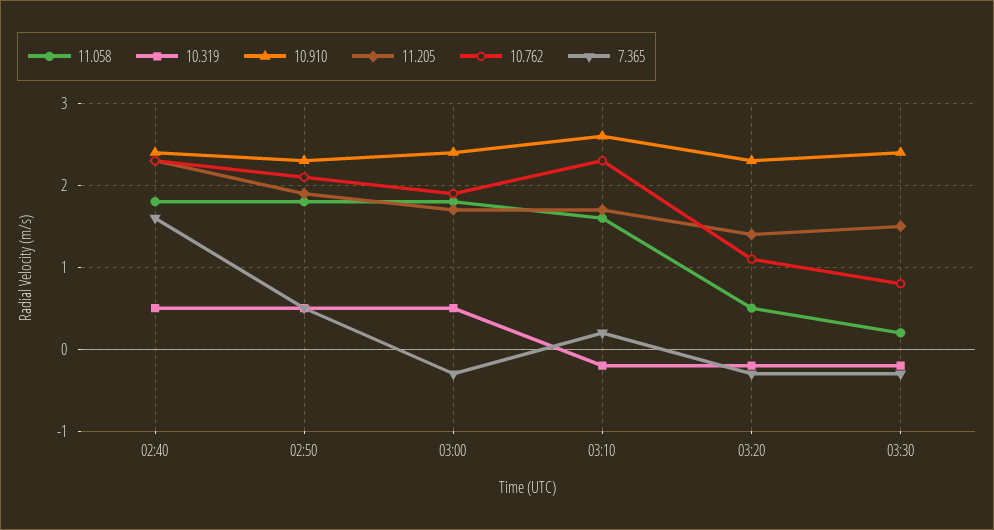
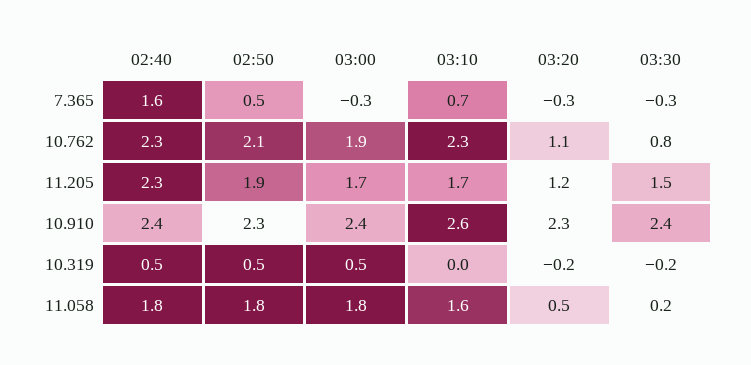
  {
    "11.058": {
      "02:40": 1.8,
      "02:50": 1.8,
      "03:00": 1.8,
      "03:10": 1.6,
      "03:20": 0.5,
      "03:30": 0.2
    },
    "10.319": {
      "02:40": 0.5,
      "02:50": 0.5,
      "03:00": 0.5,
-     "03:10": -0.2,
+     "03:10": 0,
      "03:20": -0.2,
      "03:30": -0.2
    },
    "10.910": {
      "02:40": 2.4,
      "02:50": 2.3,
      "03:00": 2.4,
      "03:10": 2.6,
      "03:20": 2.3,
      "03:30": 2.4
    },
    "11.205": {
      "02:40": 2.3,
      "02:50": 1.9,
      "03:00": 1.7,
      "03:10": 1.7,
-     "03:20": 1.4,
+     "03:20": 1.2,
      "03:30": 1.5
    },
    "10.762": {
      "02:40": 2.3,
      "02:50": 2.1,
      "03:00": 1.9,
      "03:10": 2.3,
      "03:20": 1.1,
      "03:30": 0.8
    },
    "7.365": {
      "02:40": 1.6,
      "02:50": 0.5,
      "03:00": -0.3,
-     "03:10": 0.2,
+     "03:10": 0.7,
      "03:20": -0.3,
      "03:30": -0.3
    }
  }

